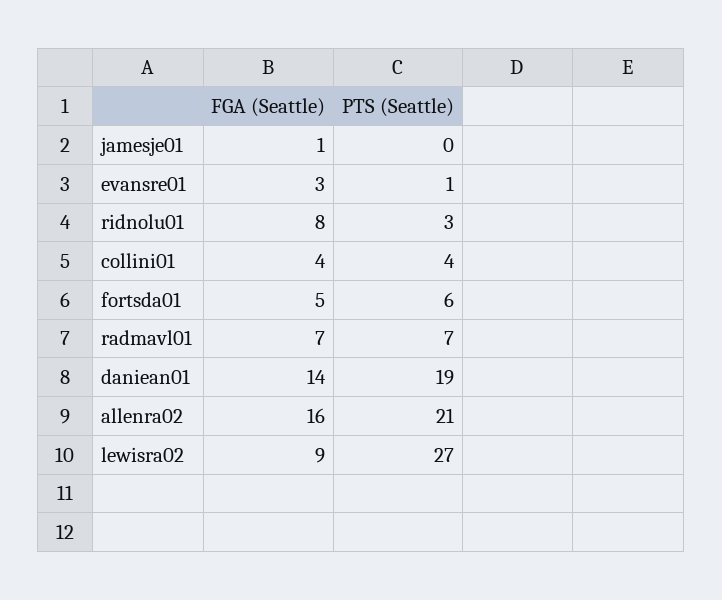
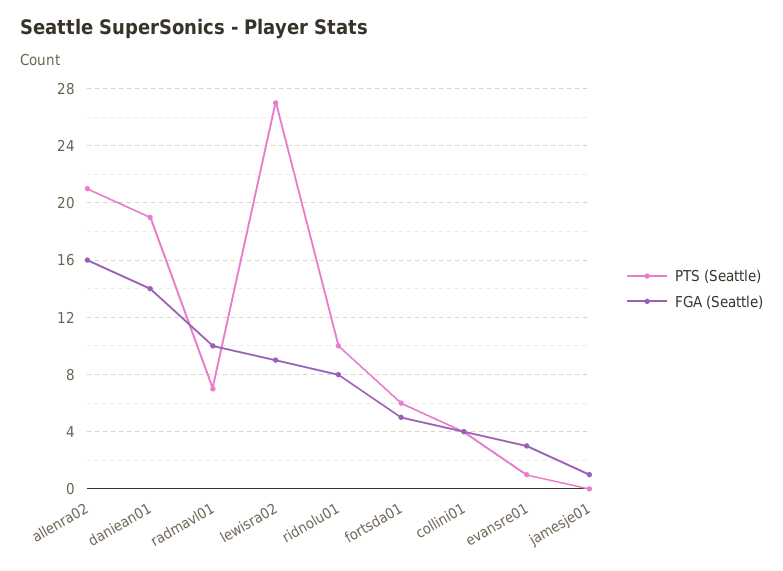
  {
    "FGA (Seattle)": {
      "jamesje01": 1,
      "evansre01": 3,
      "ridnolu01": 8,
      "collini01": 4,
      "fortsda01": 5,
-     "radmavl01": 7,
+     "radmavl01": 10,
      "daniean01": 14,
      "allenra02": 16,
      "lewisra02": 9
    },
    "PTS (Seattle)": {
      "jamesje01": 0,
      "evansre01": 1,
-     "ridnolu01": 3,
+     "ridnolu01": 10,
      "collini01": 4,
      "fortsda01": 6,
      "radmavl01": 7,
      "daniean01": 19,
      "allenra02": 21,
      "lewisra02": 27
    }
  }

